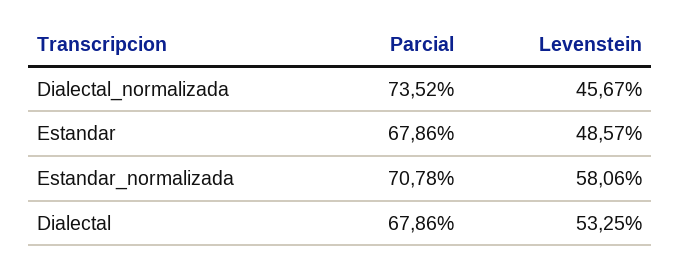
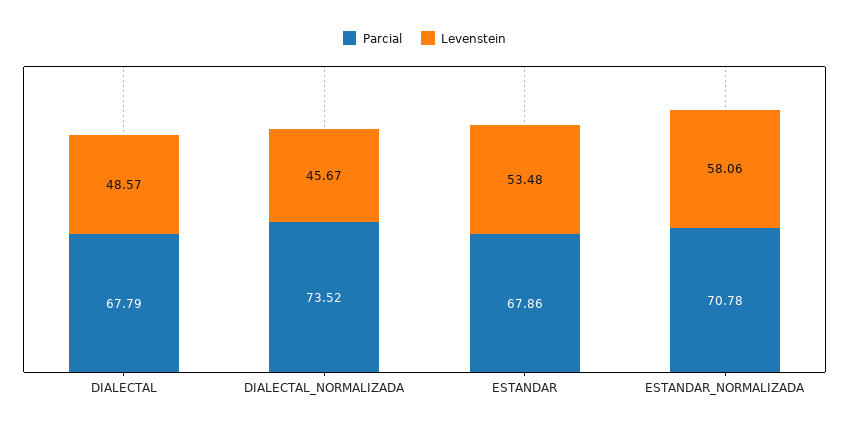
  {
    "Parcial": {
      "Dialectal_normalizada": 73.52,
      "Estandar": 67.86,
      "Estandar_normalizada": 70.78,
-     "Dialectal": 67.86
+     "Dialectal": 67.79
    },
    "Levenstein": {
      "Dialectal_normalizada": 45.67,
-     "Estandar": 48.57,
+     "Estandar": 53.48,
      "Estandar_normalizada": 58.06,
-     "Dialectal": 53.25
+     "Dialectal": 48.57
    }
  }

